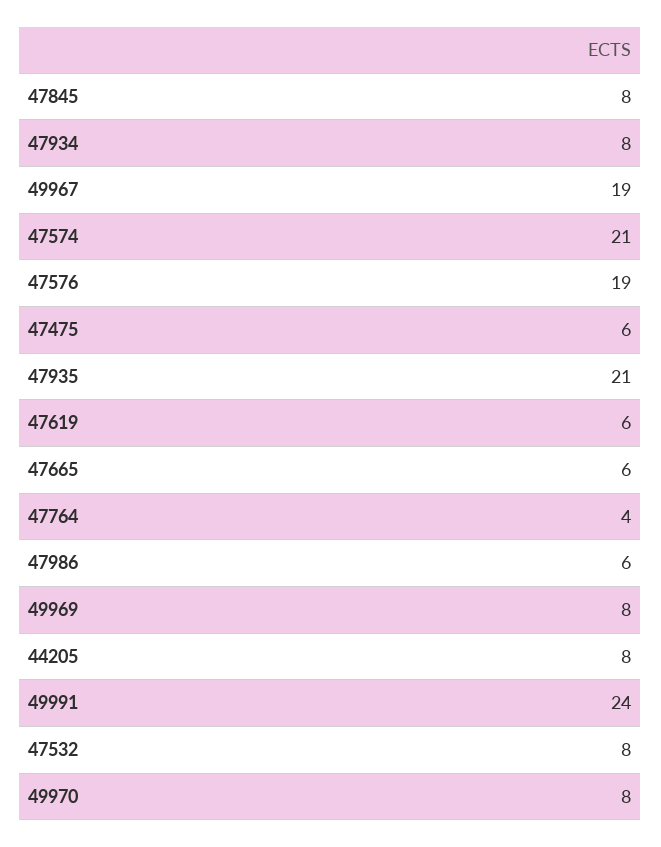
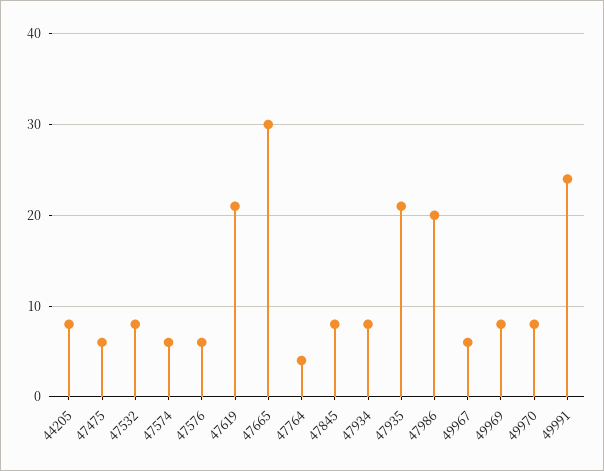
  {
    "47845": 8,
    "47934": 8,
-   "49967": 19,
+   "49967": 6,
-   "47574": 21,
+   "47574": 6,
-   "47576": 19,
+   "47576": 6,
    "47475": 6,
    "47935": 21,
-   "47619": 6,
+   "47619": 21,
-   "47665": 6,
+   "47665": 30,
    "47764": 4,
-   "47986": 6,
+   "47986": 20,
    "49969": 8,
    "44205": 8,
    "49991": 24,
    "47532": 8,
    "49970": 8
  }

